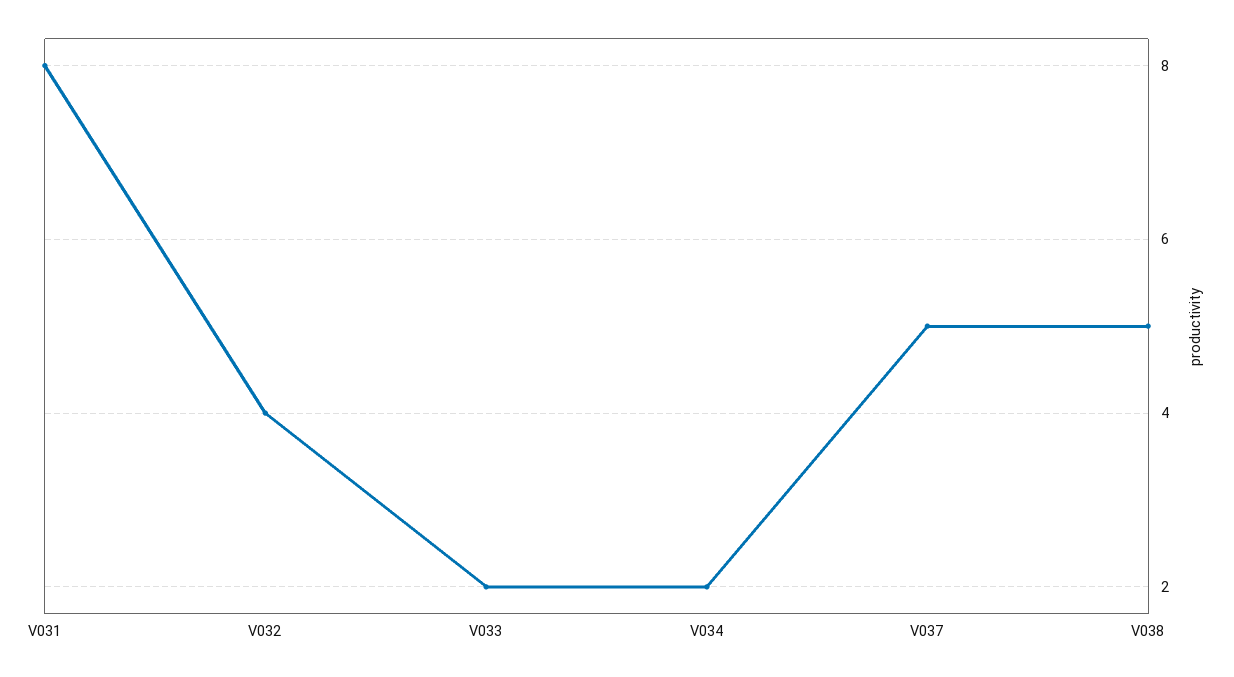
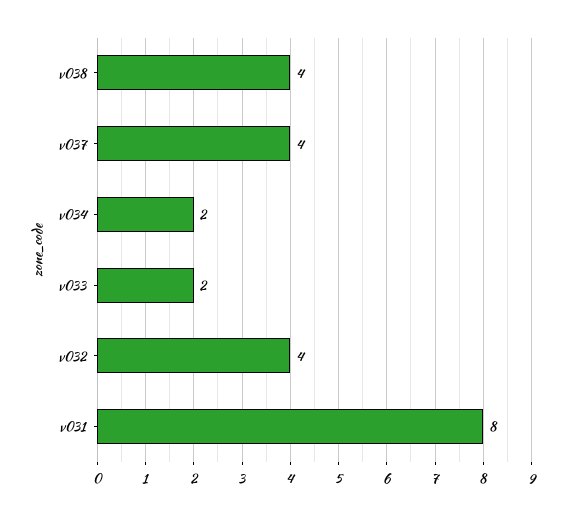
  {
    "V031": 8,
    "V032": 4,
    "V033": 2,
    "V034": 2,
-   "V037": 5,
+   "V037": 4,
-   "V038": 5
+   "V038": 4
  }

